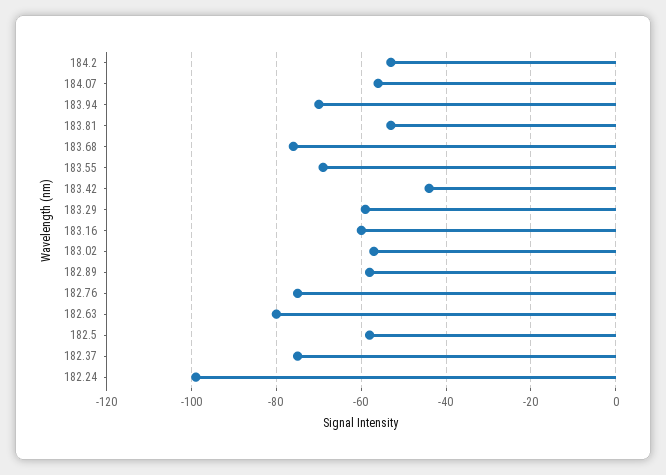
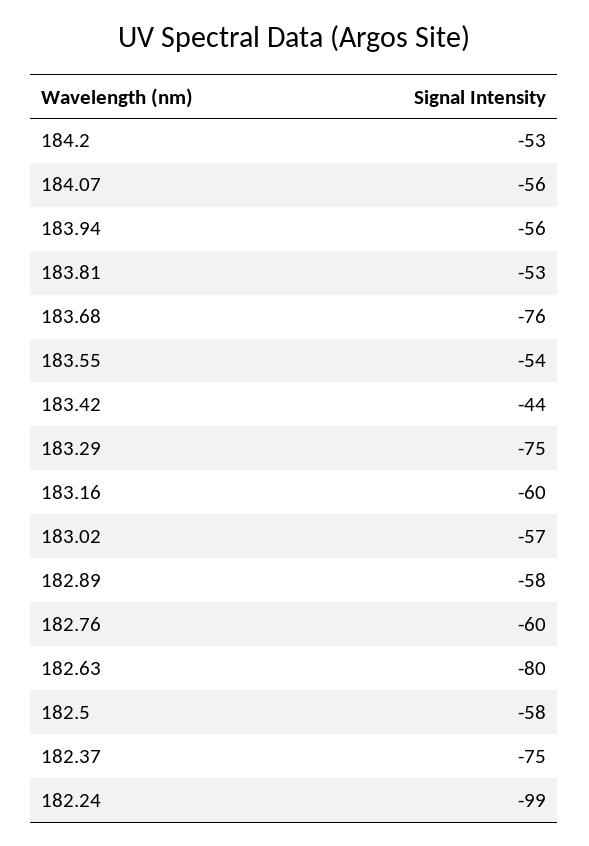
  {
    "184.2": -53,
    "184.07": -56,
-   "183.94": -70,
+   "183.94": -56,
    "183.81": -53,
    "183.68": -76,
-   "183.55": -70,
+   "183.55": -54,
    "183.42": -44,
-   "183.29": -60,
+   "183.29": -75,
    "183.16": -60,
    "183.02": -57,
    "182.89": -58,
-   "182.76": -75,
+   "182.76": -60,
    "182.63": -80,
    "182.5": -58,
    "182.37": -75,
    "182.24": -99
  }

